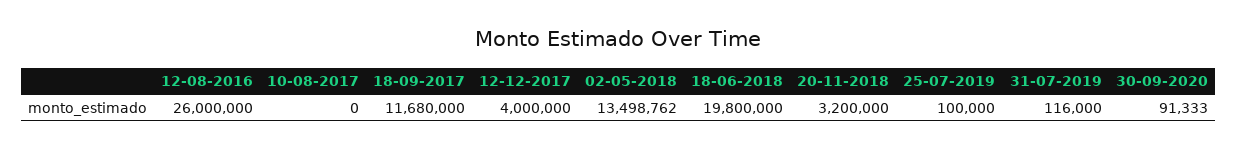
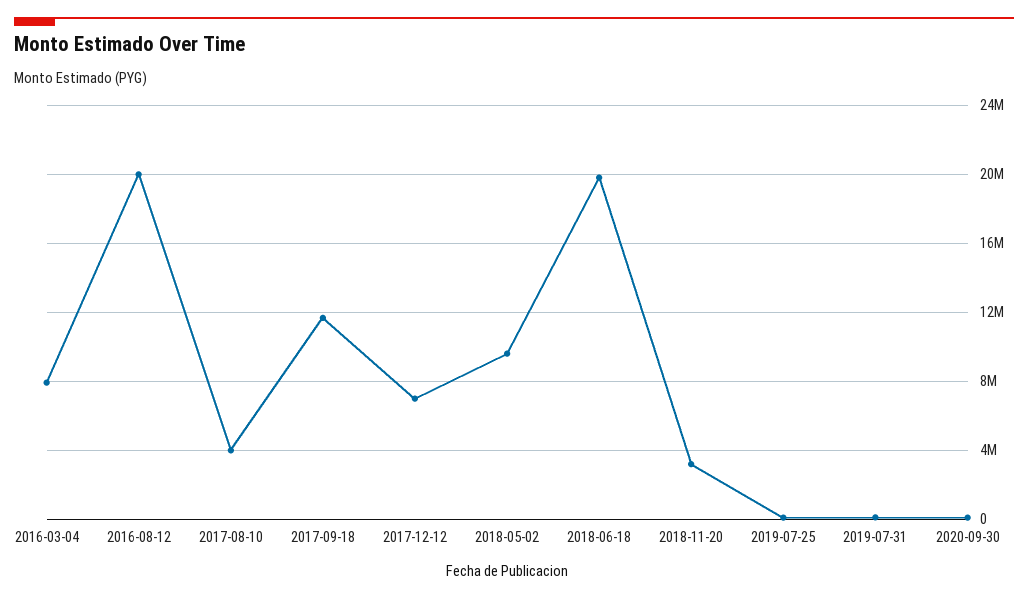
  {
-   "12-08-2016": 26000000,
+   "12-08-2016": 20000000,
-   "10-08-2017": 0,
+   "10-08-2017": 4000000,
    "18-09-2017": 11680000,
-   "12-12-2017": 4000000,
+   "12-12-2017": 7000000,
-   "02-05-2018": 13498762,
+   "02-05-2018": 9500000,
    "18-06-2018": 19800000,
    "20-11-2018": 3200000,
    "25-07-2019": 100000,
    "31-07-2019": 116000,
-   "30-09-2020": 91333
+   "30-09-2020": 91333,
+   "2016-03-04": 8000000
  }

